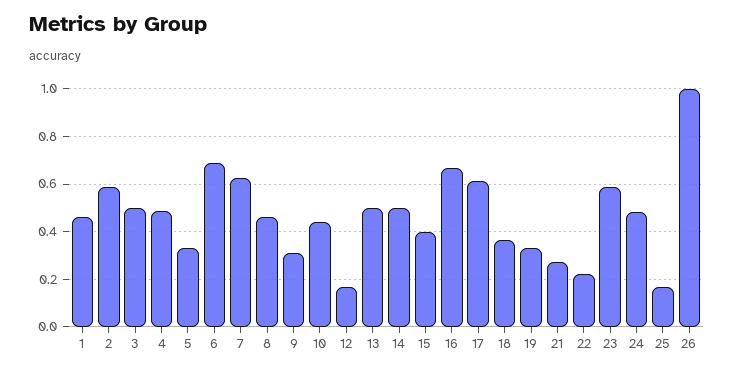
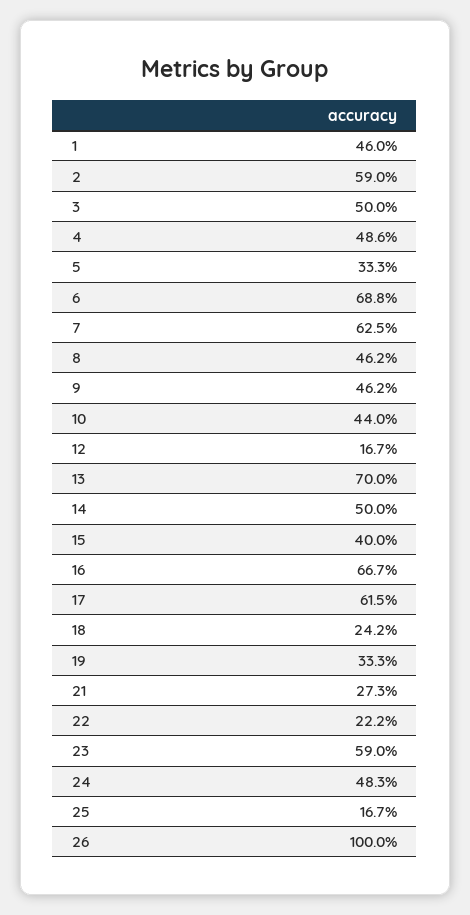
  {
    "1": 0.46,
    "2": 0.59,
    "3": 0.5,
    "4": 0.486,
    "5": 0.333,
    "6": 0.688,
    "7": 0.625,
    "8": 0.462,
-   "9": 0.3,
+   "9": 0.462,
    "10": 0.44,
    "12": 0.167,
-   "13": 0.5,
+   "13": 0.7,
    "14": 0.5,
    "15": 0.4,
    "16": 0.667,
    "17": 0.615,
-   "18": 0.35,
+   "18": 0.242,
    "19": 0.333,
    "21": 0.273,
    "22": 0.222,
    "23": 0.59,
    "24": 0.483,
    "25": 0.167,
    "26": 1
  }

